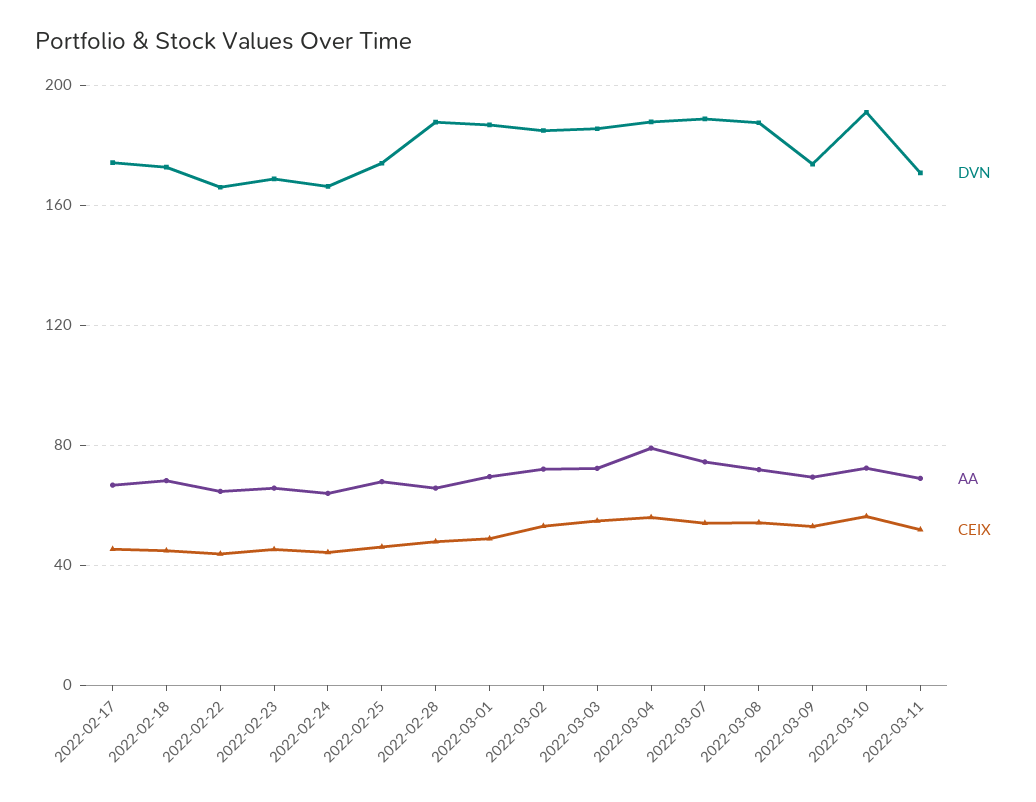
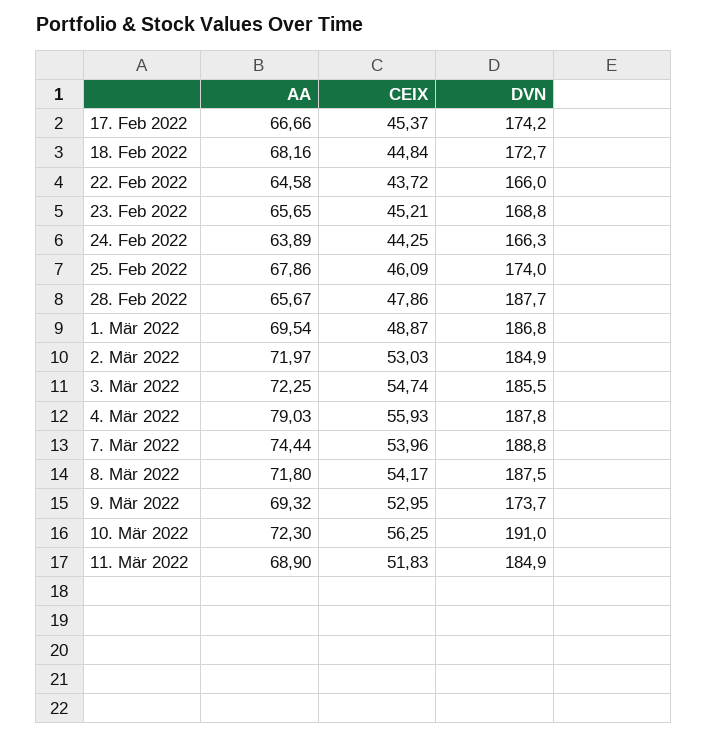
  {
    "DVN": {
      "2022-02-17": 174.2,
      "2022-02-18": 172.7,
      "2022-02-22": 166,
      "2022-02-23": 168.8,
      "2022-02-24": 166.3,
      "2022-02-25": 174,
      "2022-02-28": 187.7,
      "2022-03-01": 186.8,
      "2022-03-02": 184.9,
      "2022-03-03": 185.5,
      "2022-03-04": 187.8,
      "2022-03-07": 188.8,
      "2022-03-08": 187.5,
      "2022-03-09": 173.7,
      "2022-03-10": 191,
-     "2022-03-11": 170
+     "2022-03-11": 184.9
    },
    "AA": {
      "2022-02-17": 66.66,
      "2022-02-18": 68.16,
      "2022-02-22": 64.58,
      "2022-02-23": 65.65,
      "2022-02-24": 63.89,
      "2022-02-25": 67.86,
      "2022-02-28": 65.67,
      "2022-03-01": 69.54,
      "2022-03-02": 71.97,
      "2022-03-03": 72.25,
      "2022-03-04": 79.03,
      "2022-03-07": 74.44,
      "2022-03-08": 71.8,
      "2022-03-09": 69.32,
      "2022-03-10": 72.3,
      "2022-03-11": 68.9
    },
    "CEIX": {
      "2022-02-17": 45.37,
      "2022-02-18": 44.84,
      "2022-02-22": 43.72,
      "2022-02-23": 45.21,
      "2022-02-24": 44.25,
      "2022-02-25": 46.09,
      "2022-02-28": 47.86,
      "2022-03-01": 48.87,
      "2022-03-02": 53.03,
      "2022-03-03": 54.74,
      "2022-03-04": 55.93,
      "2022-03-07": 53.96,
      "2022-03-08": 54.17,
      "2022-03-09": 52.95,
      "2022-03-10": 56.25,
      "2022-03-11": 51.83
    }
  }

